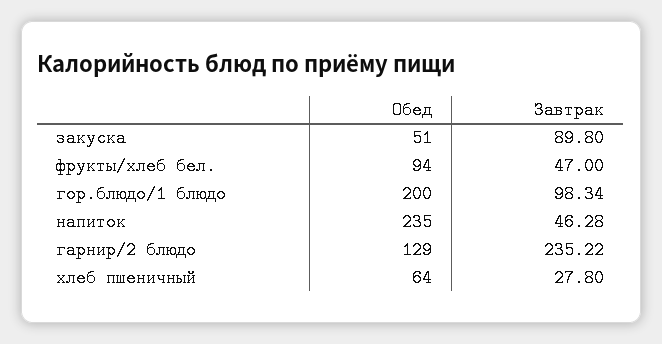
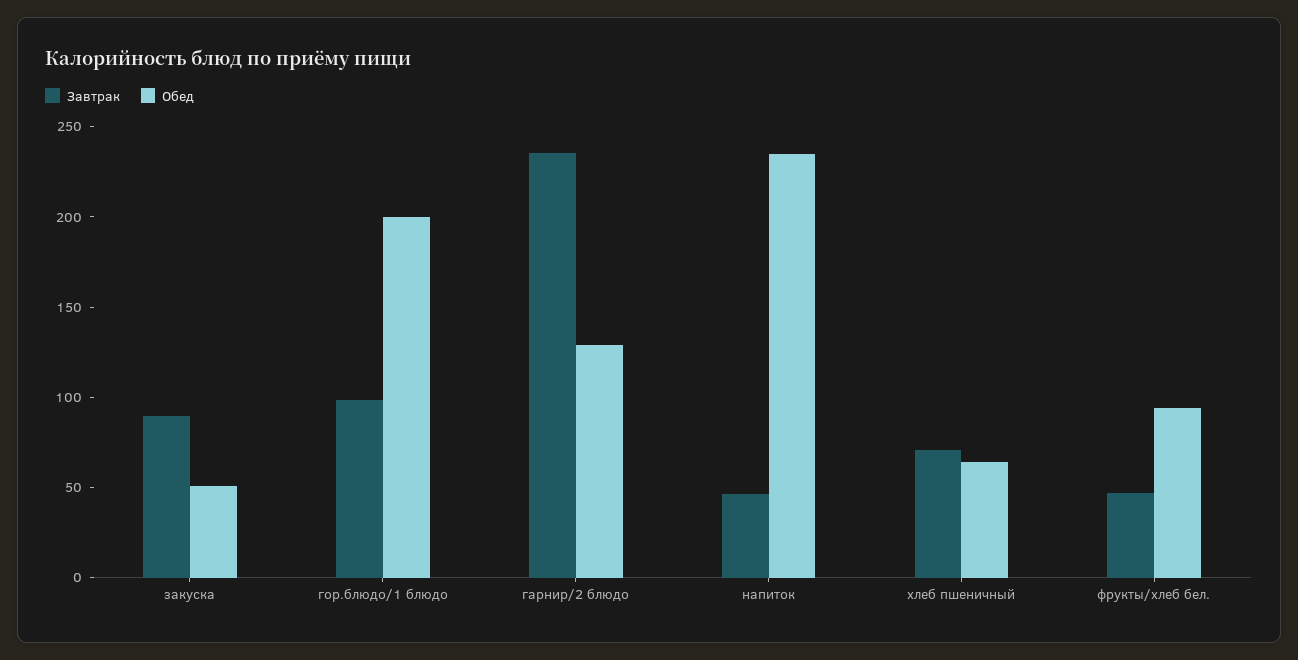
  {
    "Обед": {
      "закуска": 51,
      "фрукты/хлеб бел.": 94,
      "гор.блюдо/1 блюдо": 200,
      "напиток": 235,
      "гарнир/2 блюдо": 129,
      "хлеб пшеничный": 64
    },
    "Завтрак": {
      "закуска": 89.8,
      "фрукты/хлеб бел.": 47,
      "гор.блюдо/1 блюдо": 98.34,
      "напиток": 46.28,
      "гарнир/2 блюдо": 235.22,
-     "хлеб пшеничный": 27.8
+     "хлеб пшеничный": 70
    }
  }

